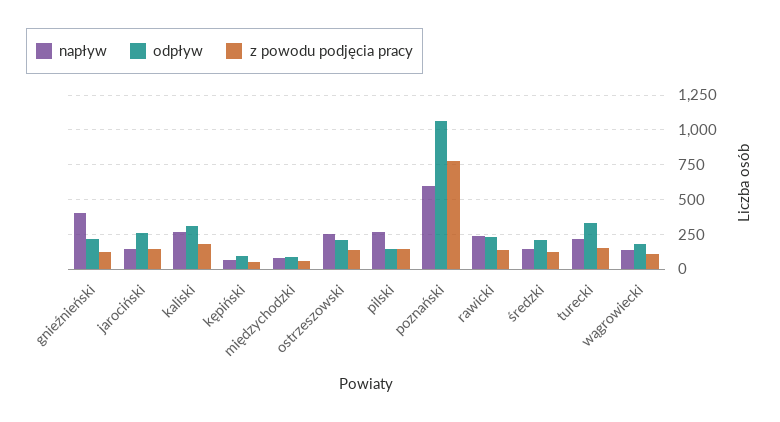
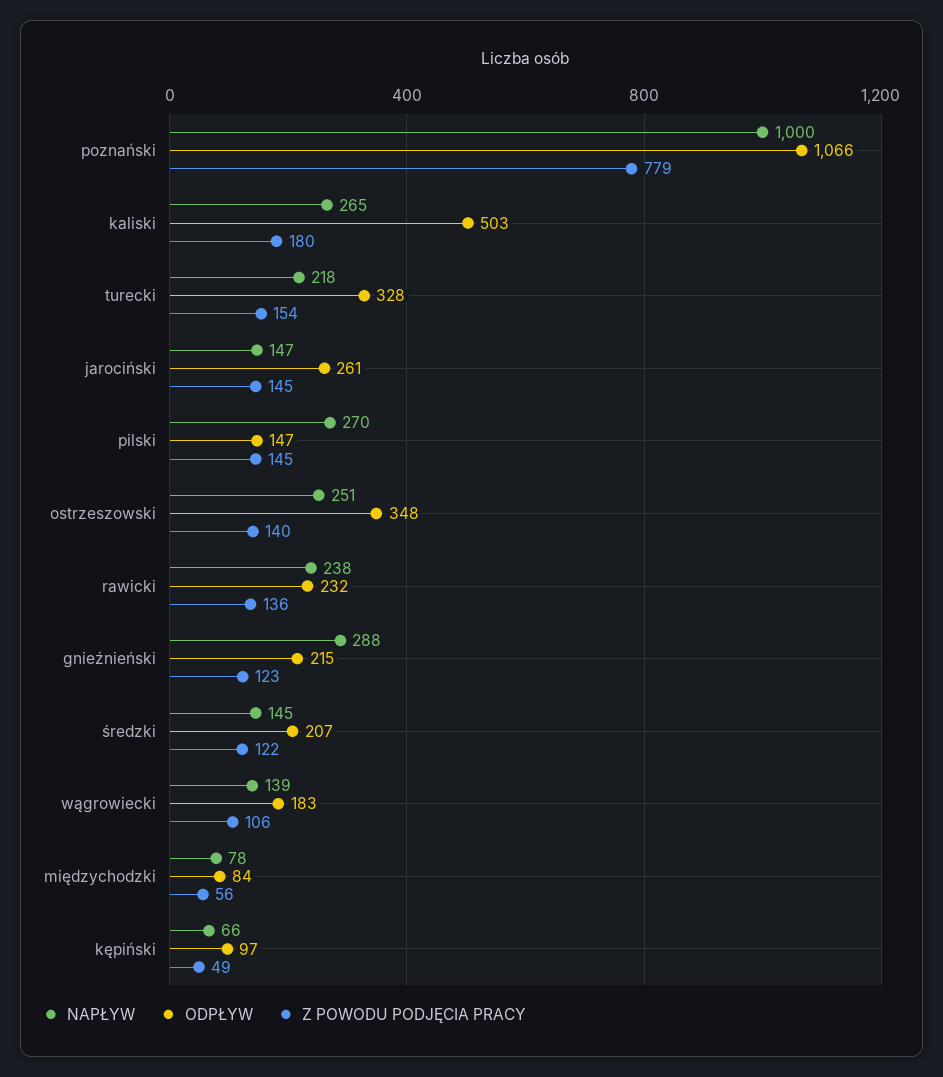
  {
    "napływ": {
-     "gnieźnieński": 400,
+     "gnieźnieński": 288,
      "jarociński": 147,
      "kaliski": 265,
      "kępiński": 66,
      "międzychodzki": 78,
      "ostrzeszowski": 251,
      "pilski": 270,
-     "poznański": 600,
+     "poznański": 1000,
      "rawicki": 238,
      "średzki": 145,
      "turecki": 218,
      "wągrowiecki": 139
    },
    "odpływ": {
      "gnieźnieński": 215,
      "jarociński": 261,
-     "kaliski": 300,
+     "kaliski": 503,
      "kępiński": 97,
      "międzychodzki": 84,
-     "ostrzeszowski": 200,
+     "ostrzeszowski": 348,
      "pilski": 147,
      "poznański": 1066,
      "rawicki": 232,
      "średzki": 207,
      "turecki": 328,
      "wągrowiecki": 183
    },
    "z powodu podjęcia pracy": {
      "gnieźnieński": 123,
      "jarociński": 145,
      "kaliski": 180,
      "kępiński": 49,
      "międzychodzki": 56,
      "ostrzeszowski": 140,
      "pilski": 145,
      "poznański": 779,
      "rawicki": 136,
      "średzki": 122,
      "turecki": 154,
      "wągrowiecki": 106
    }
  }

